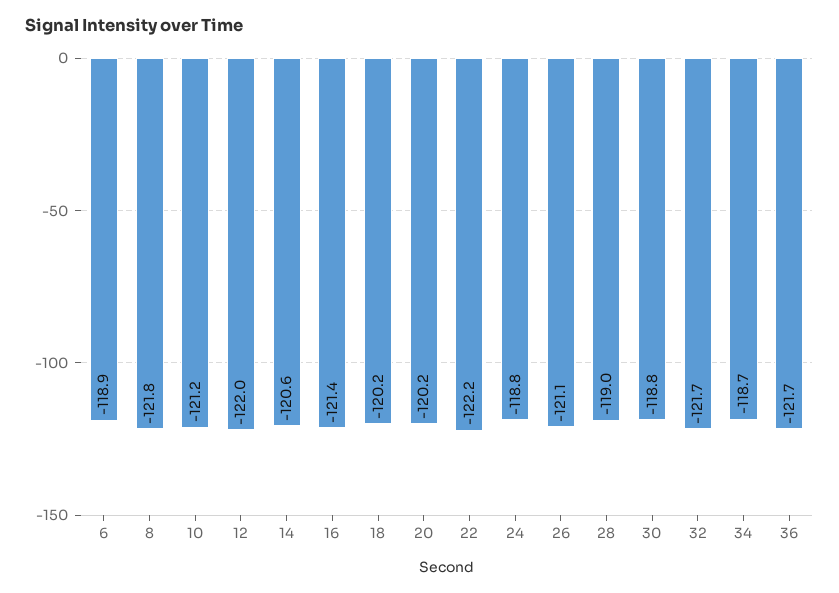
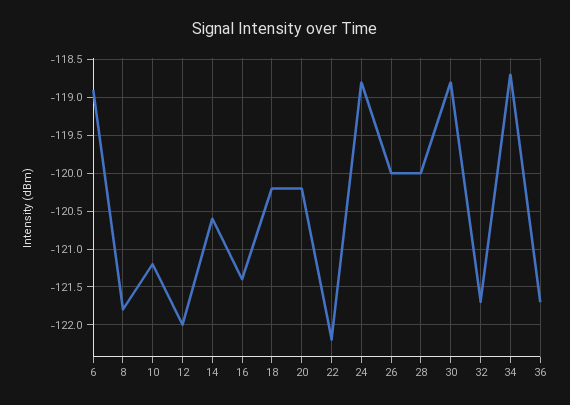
  {
    "6": -118.9,
    "8": -121.8,
    "10": -121.2,
    "12": -122,
    "14": -120.6,
    "16": -121.4,
    "18": -120.2,
    "20": -120.2,
    "22": -122.2,
    "24": -118.8,
-   "26": -121.1,
+   "26": -120,
-   "28": -119,
+   "28": -120,
    "30": -118.8,
    "32": -121.7,
    "34": -118.7,
    "36": -121.7
  }

